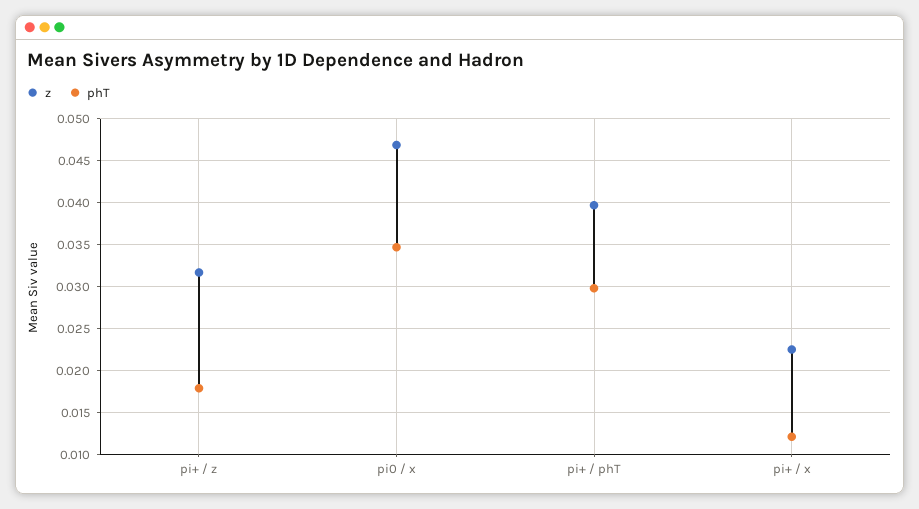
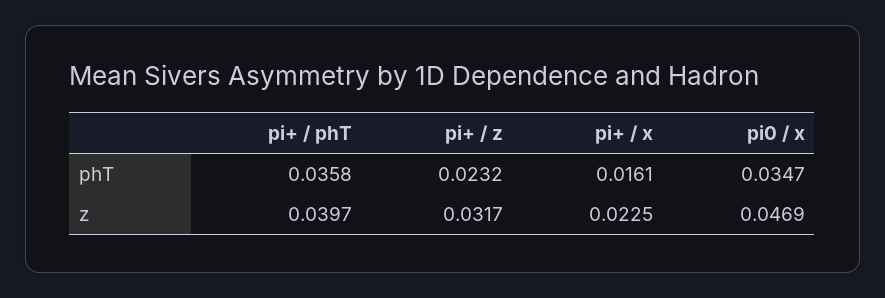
  {
    "z": {
      "pi+ / z": 0.0317,
      "pi0 / x": 0.0469,
      "pi+ / phT": 0.0397,
      "pi+ / x": 0.0225
    },
    "phT": {
-     "pi+ / z": 0.018,
+     "pi+ / z": 0.0232,
      "pi0 / x": 0.0347,
-     "pi+ / phT": 0.03,
+     "pi+ / phT": 0.0358,
-     "pi+ / x": 0.012
+     "pi+ / x": 0.0161
    }
  }

